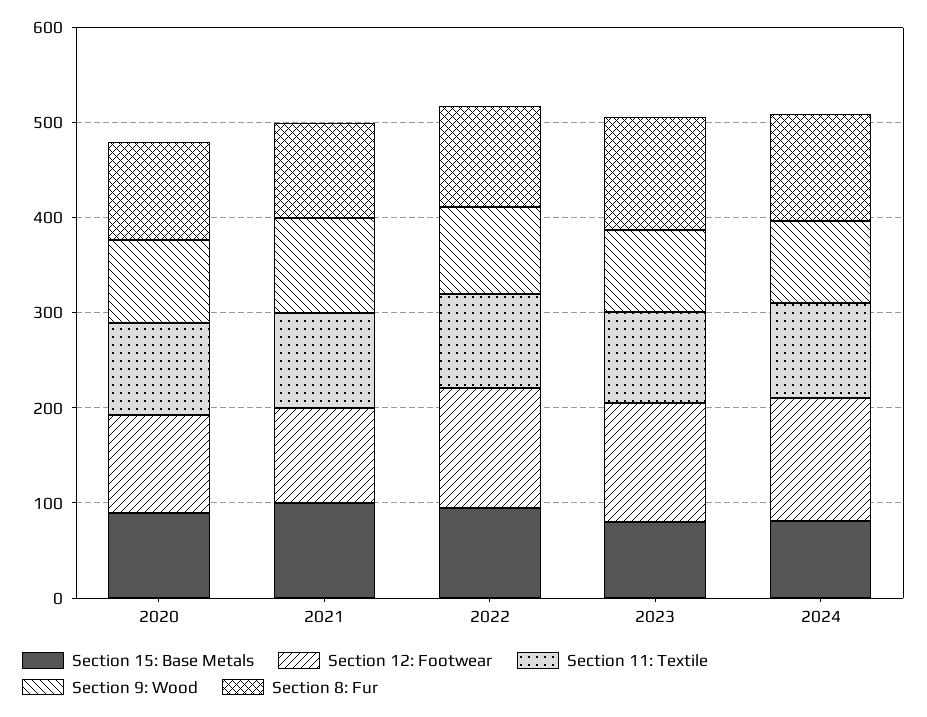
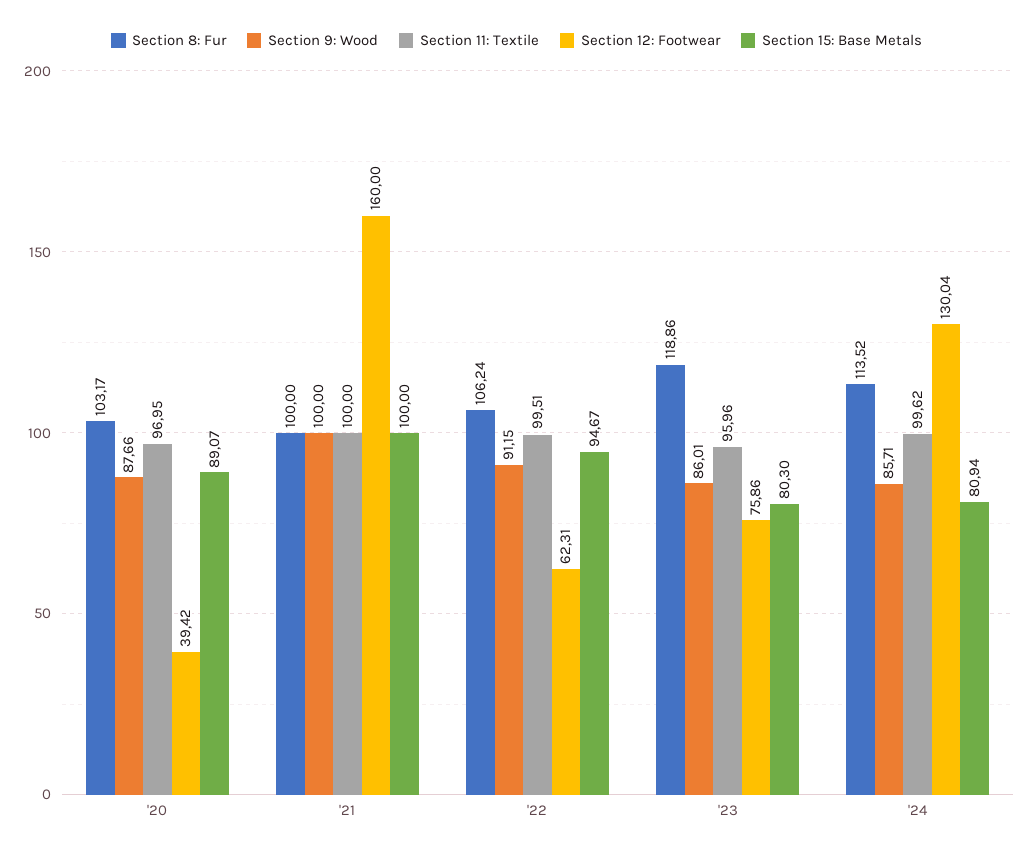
  {
    "Section 15: Base Metals": {
      "2020": 89.07,
      "2021": 100,
      "2022": 94.67,
      "2023": 80.3,
      "2024": 80.94
    },
    "Section 12: Footwear": {
-     "2020": 100,
+     "2020": 39.42,
-     "2021": 100,
+     "2021": 160,
-     "2022": 120,
+     "2022": 62.31,
-     "2023": 120,
+     "2023": 75.86,
      "2024": 130.04
    },
    "Section 11: Textile": {
      "2020": 96.95,
      "2021": 100,
      "2022": 99.51,
      "2023": 95.96,
      "2024": 99.62
    },
    "Section 9: Wood": {
      "2020": 87.66,
      "2021": 100,
      "2022": 91.15,
      "2023": 86.01,
      "2024": 85.71
    },
    "Section 8: Fur": {
      "2020": 103.17,
      "2021": 100,
      "2022": 106.24,
      "2023": 118.86,
      "2024": 113.52
    }
  }

